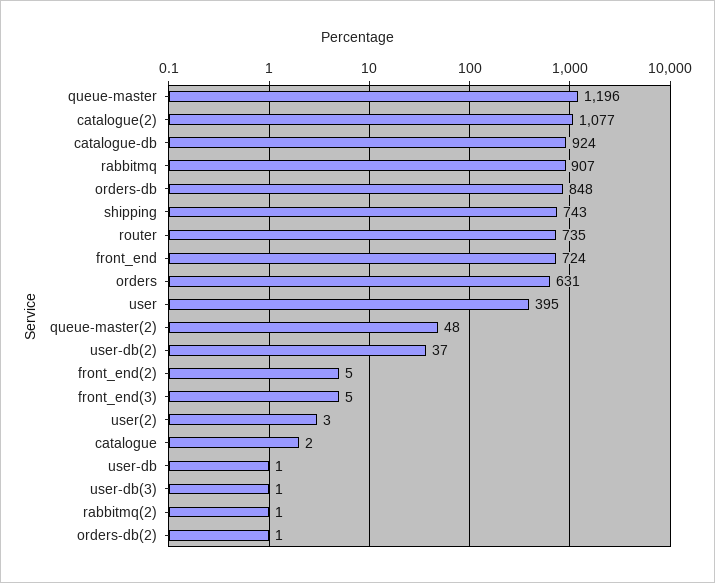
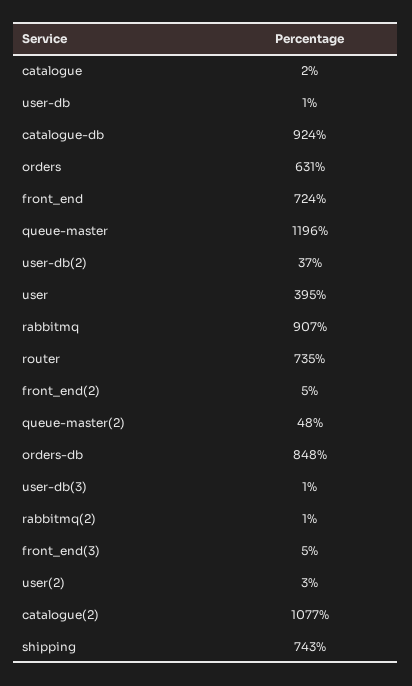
  {
    "queue-master": 1196,
    "catalogue(2)": 1077,
    "catalogue-db": 924,
    "rabbitmq": 907,
    "orders-db": 848,
    "shipping": 743,
    "router": 735,
    "front_end": 724,
    "orders": 631,
    "user": 395,
    "queue-master(2)": 48,
    "user-db(2)": 37,
    "front_end(2)": 5,
    "front_end(3)": 5,
    "user(2)": 3,
    "catalogue": 2,
    "user-db": 1,
    "user-db(3)": 1,
-   "rabbitmq(2)": 1,
+   "rabbitmq(2)": 1
-   "orders-db(2)": 1
  }

